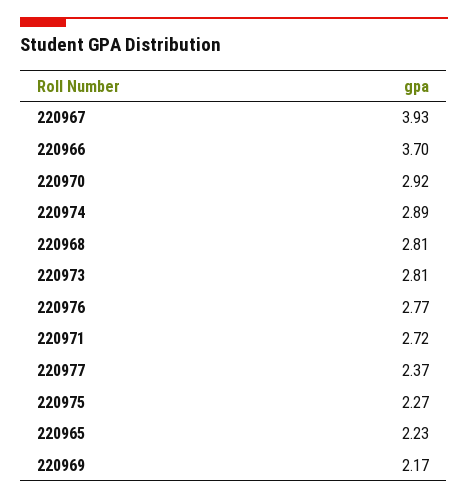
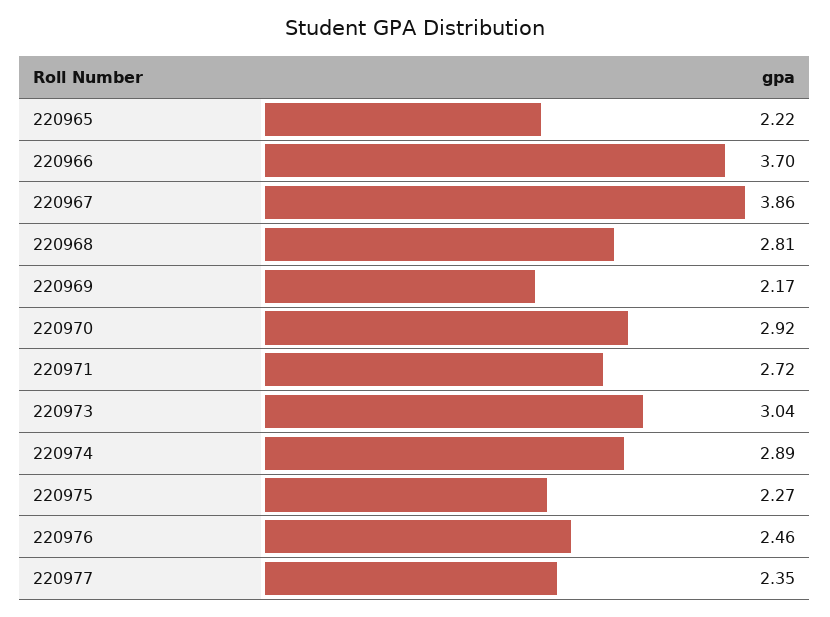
  {
-   "220967": 3.93,
+   "220967": 3.86,
    "220966": 3.7,
    "220970": 2.92,
    "220974": 2.89,
    "220968": 2.81,
-   "220973": 2.81,
+   "220973": 3.04,
-   "220976": 2.77,
+   "220976": 2.46,
    "220971": 2.72,
-   "220977": 2.37,
+   "220977": 2.35,
    "220975": 2.27,
-   "220965": 2.23,
+   "220965": 2.22,
    "220969": 2.17
  }

